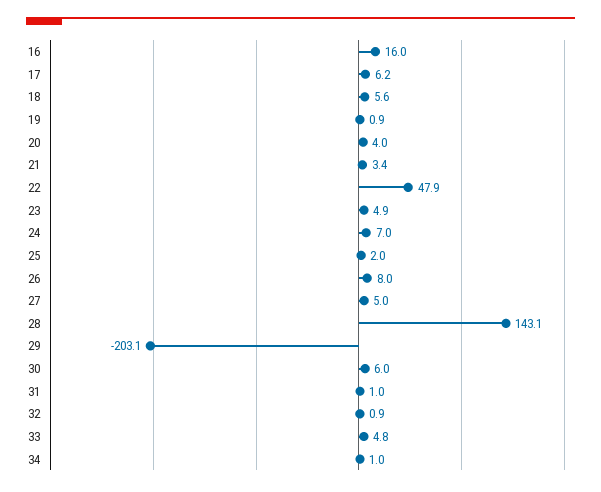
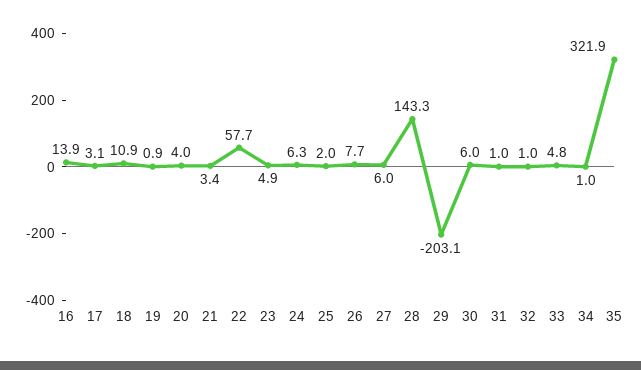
  {
-   "16": 16,
+   "16": 13.9,
-   "17": 6.2,
+   "17": 3.1,
-   "18": 5.6,
+   "18": 10.9,
    "19": 0.9,
    "20": 4,
    "21": 3.4,
-   "22": 47.9,
+   "22": 57.7,
    "23": 4.9,
-   "24": 7,
+   "24": 6.3,
    "25": 2,
-   "26": 8,
+   "26": 7.7,
-   "27": 5,
+   "27": 6,
-   "28": 143.1,
+   "28": 143.3,
    "29": -203.1,
    "30": 6,
    "31": 1,
-   "32": 0.9,
+   "32": 1,
    "33": 4.8,
-   "34": 1
+   "34": 1,
+   "35": 321.9
  }

